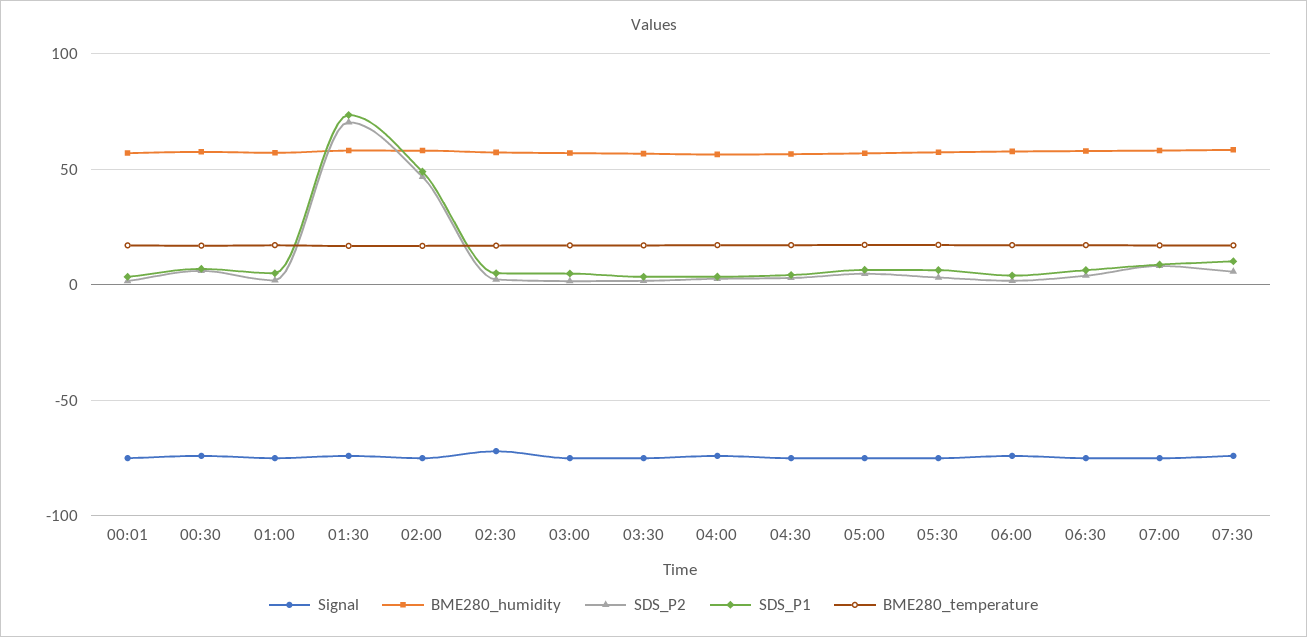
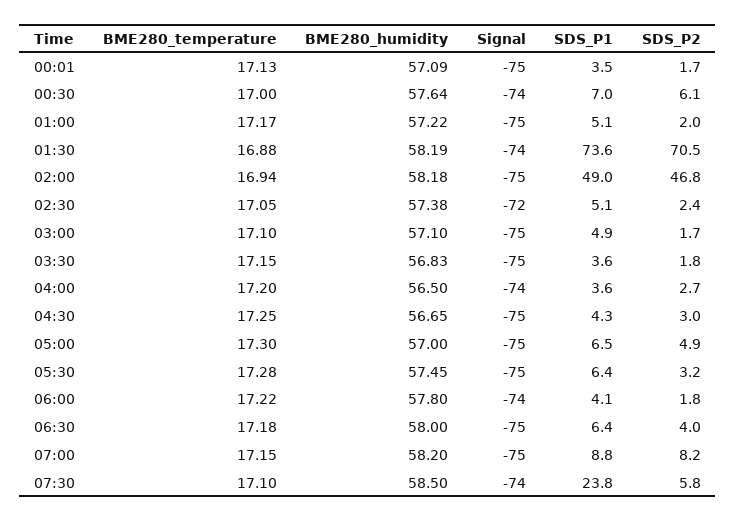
  {
    "Signal": {
      "00:01": -75,
      "00:30": -74,
      "01:00": -75,
      "01:30": -74,
      "02:00": -75,
      "02:30": -72,
      "03:00": -75,
      "03:30": -75,
      "04:00": -74,
      "04:30": -75,
      "05:00": -75,
      "05:30": -75,
      "06:00": -74,
      "06:30": -75,
      "07:00": -75,
      "07:30": -74
    },
    "BME280_humidity": {
      "00:01": 57.09,
      "00:30": 57.64,
      "01:00": 57.22,
      "01:30": 58.19,
      "02:00": 58.18,
      "02:30": 57.38,
      "03:00": 57.1,
      "03:30": 56.83,
      "04:00": 56.5,
      "04:30": 56.65,
      "05:00": 57,
      "05:30": 57.45,
      "06:00": 57.8,
      "06:30": 58,
      "07:00": 58.2,
      "07:30": 58.5
    },
    "SDS_P2": {
      "00:01": 1.7,
      "00:30": 6.1,
      "01:00": 2,
      "01:30": 70.5,
      "02:00": 46.8,
      "02:30": 2.4,
      "03:00": 1.7,
      "03:30": 1.8,
      "04:00": 2.7,
      "04:30": 3,
      "05:00": 4.9,
      "05:30": 3.2,
      "06:00": 1.8,
      "06:30": 4,
      "07:00": 8.2,
      "07:30": 5.8
    },
    "SDS_P1": {
      "00:01": 3.5,
      "00:30": 7,
      "01:00": 5.1,
      "01:30": 73.6,
      "02:00": 49,
      "02:30": 5.1,
      "03:00": 4.9,
      "03:30": 3.6,
      "04:00": 3.6,
      "04:30": 4.3,
      "05:00": 6.5,
      "05:30": 6.4,
      "06:00": 4.1,
      "06:30": 6.4,
      "07:00": 8.8,
-     "07:30": 10
+     "07:30": 23.8
    },
    "BME280_temperature": {
      "00:01": 17.13,
      "00:30": 17,
      "01:00": 17.17,
      "01:30": 16.88,
      "02:00": 16.94,
      "02:30": 17.05,
      "03:00": 17.1,
      "03:30": 17.15,
      "04:00": 17.2,
      "04:30": 17.25,
      "05:00": 17.3,
      "05:30": 17.28,
      "06:00": 17.22,
      "06:30": 17.18,
      "07:00": 17.15,
      "07:30": 17.1
    }
  }

